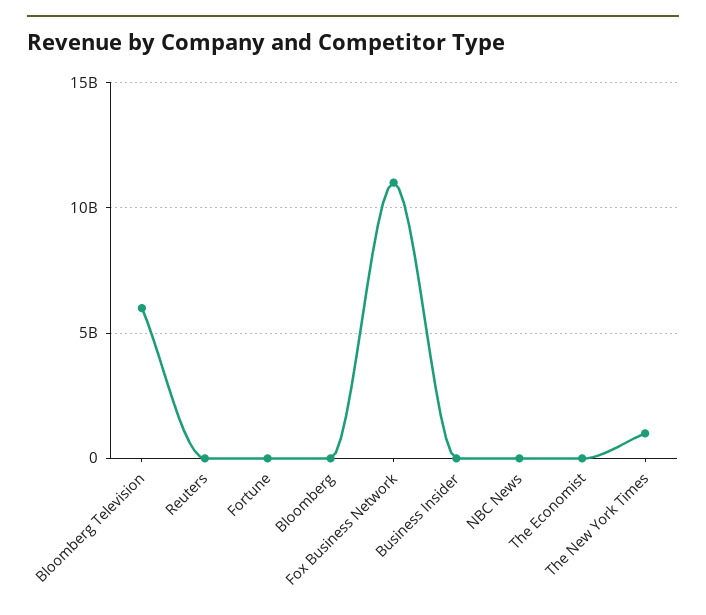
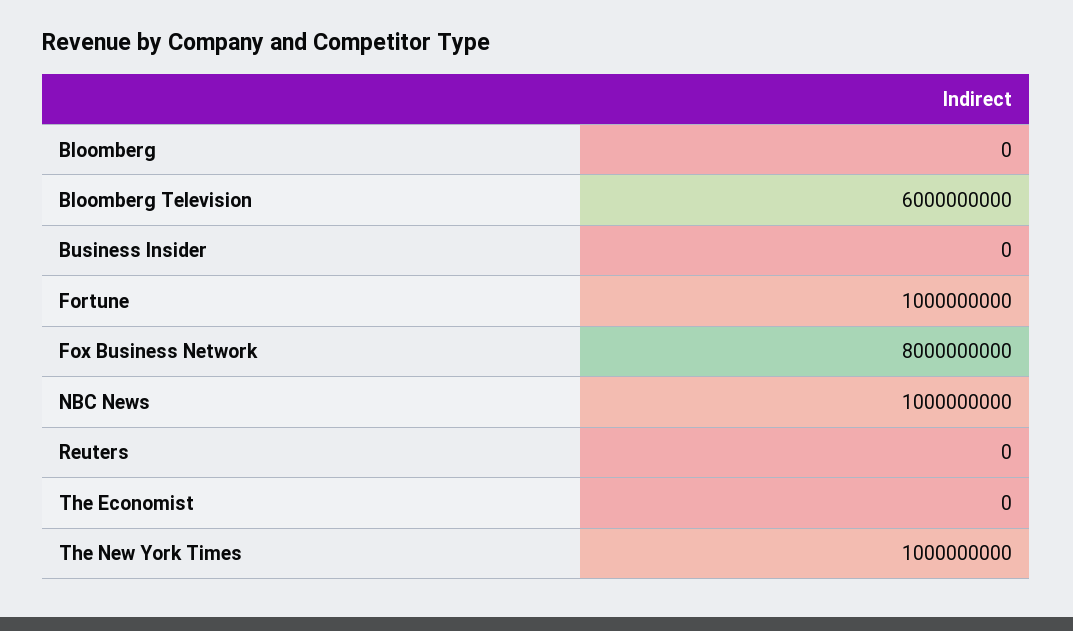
  {
    "Bloomberg Television": 6000000000,
    "Reuters": 0,
-   "Fortune": 0,
+   "Fortune": 1000000000,
    "Bloomberg": 0,
-   "Fox Business Network": 11000000000,
+   "Fox Business Network": 8000000000,
    "Business Insider": 0,
-   "NBC News": 0,
+   "NBC News": 1000000000,
    "The Economist": 0,
    "The New York Times": 1000000000
  }

